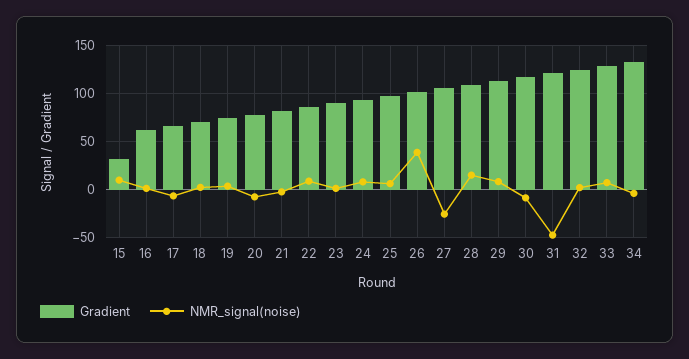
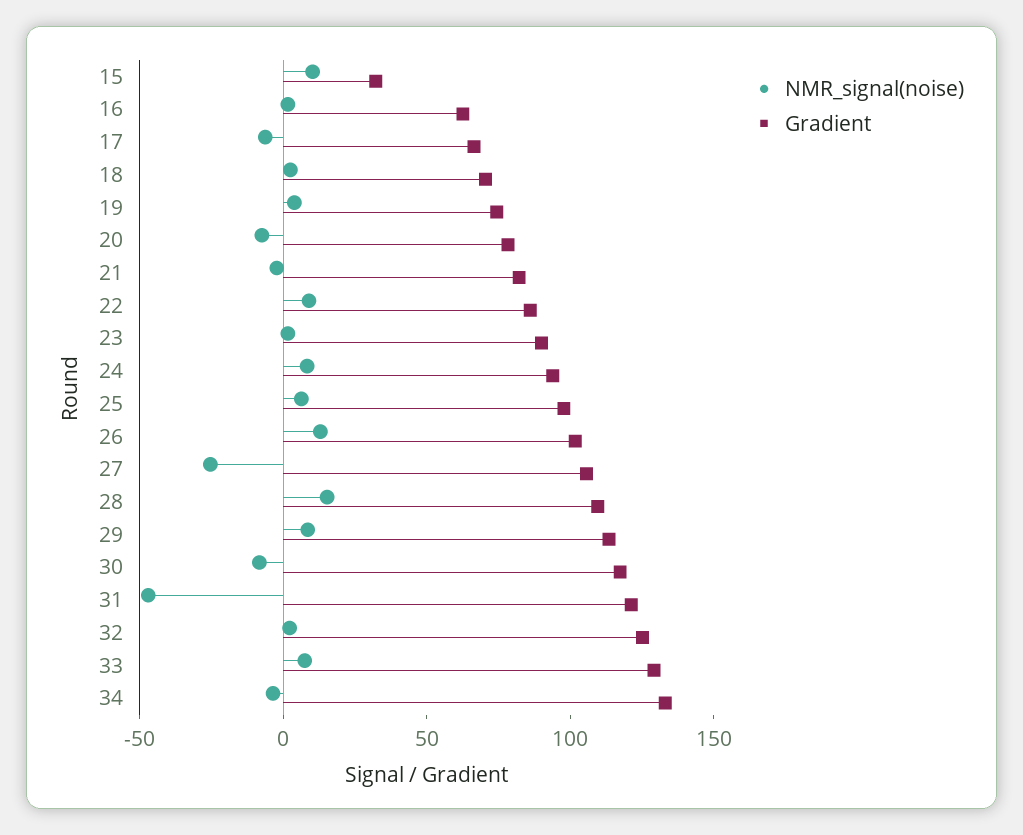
  {
    "Gradient": {
      "15": 30,
      "16": 60,
      "17": 70,
      "18": 70,
      "19": 70,
      "20": 80,
      "21": 80,
      "22": 90,
      "23": 90,
      "24": 90,
      "25": 100,
      "26": 100,
      "27": 110,
      "28": 110,
      "29": 110,
      "30": 120,
      "31": 120,
      "32": 130,
      "33": 130,
      "34": 130
    },
    "NMR_signal(noise)": {
      "15": 10,
      "16": 0,
      "17": -10,
      "18": 0,
      "19": 0,
      "20": -10,
      "21": 0,
      "22": 10,
      "23": 0,
      "24": 10,
      "25": 10,
-     "26": 40,
+     "26": 10,
      "27": -30,
      "28": 20,
      "29": 10,
      "30": -10,
      "31": -50,
      "32": 0,
      "33": 10,
      "34": 0
    }
  }

